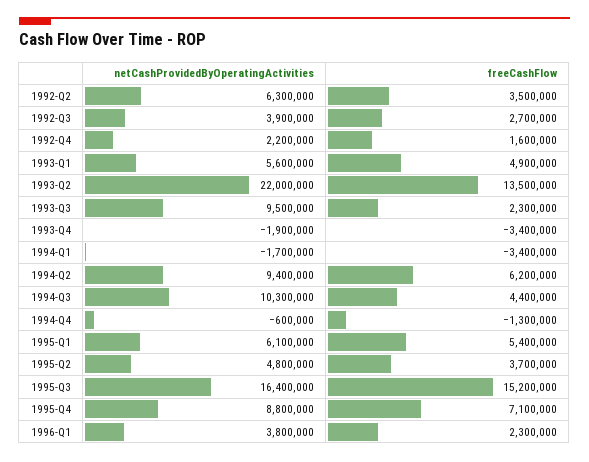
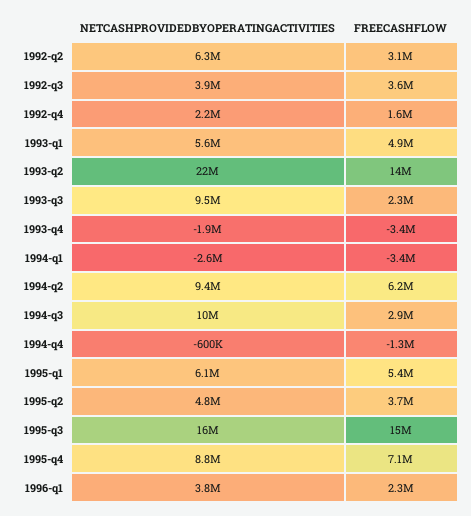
  {
    "netCashProvidedByOperatingActivities": {
      "1992-Q2": 6300000,
      "1992-Q3": 3900000,
      "1992-Q4": 2200000,
      "1993-Q1": 5600000,
      "1993-Q2": 22000000,
      "1993-Q3": 9500000,
      "1993-Q4": -1900000,
-     "1994-Q1": -1700000,
+     "1994-Q1": -2600000,
      "1994-Q2": 9400000,
      "1994-Q3": 10300000,
      "1994-Q4": -600000,
      "1995-Q1": 6100000,
      "1995-Q2": 4800000,
      "1995-Q3": 16400000,
      "1995-Q4": 8800000,
      "1996-Q1": 3800000
    },
    "freeCashFlow": {
-     "1992-Q2": 3500000,
+     "1992-Q2": 3100000,
-     "1992-Q3": 2700000,
+     "1992-Q3": 3600000,
      "1992-Q4": 1600000,
      "1993-Q1": 4900000,
      "1993-Q2": 13500000,
      "1993-Q3": 2300000,
      "1993-Q4": -3400000,
      "1994-Q1": -3400000,
      "1994-Q2": 6200000,
-     "1994-Q3": 4400000,
+     "1994-Q3": 2900000,
      "1994-Q4": -1300000,
      "1995-Q1": 5400000,
      "1995-Q2": 3700000,
      "1995-Q3": 15200000,
      "1995-Q4": 7100000,
      "1996-Q1": 2300000
    }
  }

